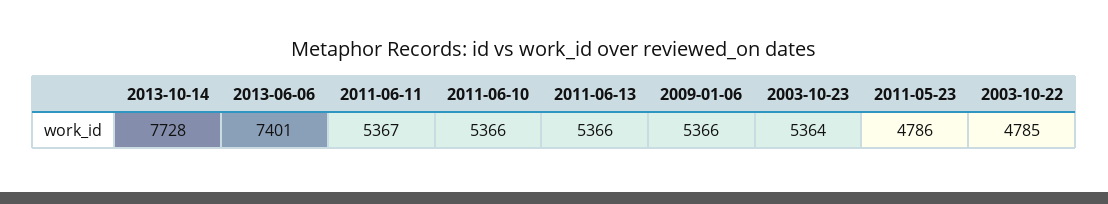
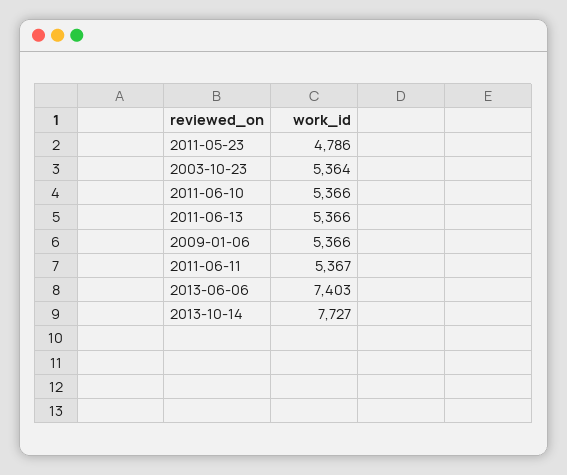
  {
-   "2013-10-14": 7728,
+   "2013-10-14": 7727,
-   "2013-06-06": 7401,
+   "2013-06-06": 7403,
    "2011-06-11": 5367,
    "2011-06-10": 5366,
    "2011-06-13": 5366,
    "2009-01-06": 5366,
    "2003-10-23": 5364,
-   "2011-05-23": 4786,
+   "2011-05-23": 4786
-   "2003-10-22": 4785
  }

